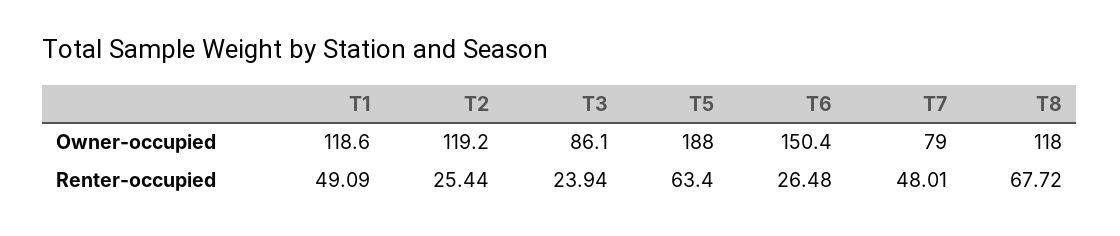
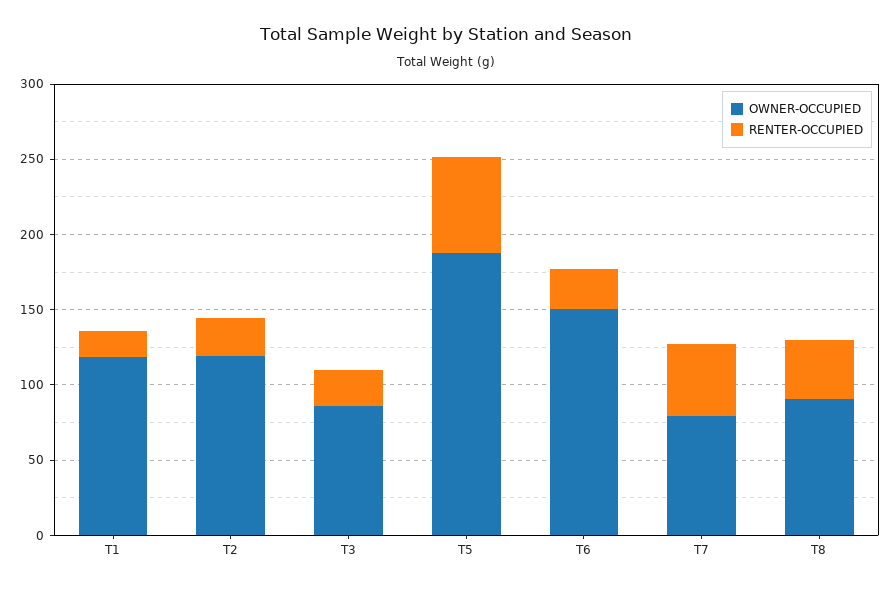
  {
    "Owner-occupied": {
      "T1": 118.6,
      "T2": 119.2,
      "T3": 86.1,
      "T5": 188,
      "T6": 150.4,
      "T7": 79,
-     "T8": 118
+     "T8": 90
    },
    "Renter-occupied": {
-     "T1": 49.09,
+     "T1": 20,
      "T2": 25.44,
      "T3": 23.94,
      "T5": 63.4,
      "T6": 26.48,
      "T7": 48.01,
-     "T8": 67.72
+     "T8": 40
    }
  }

